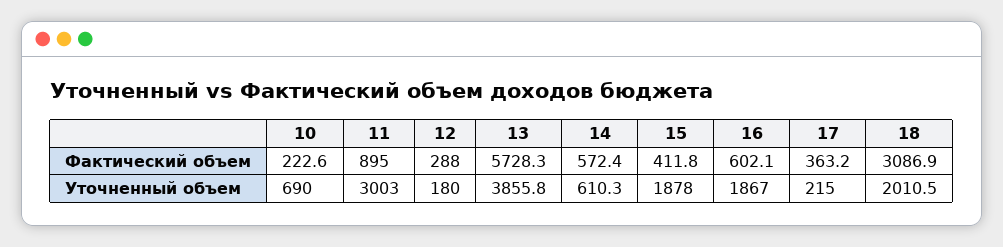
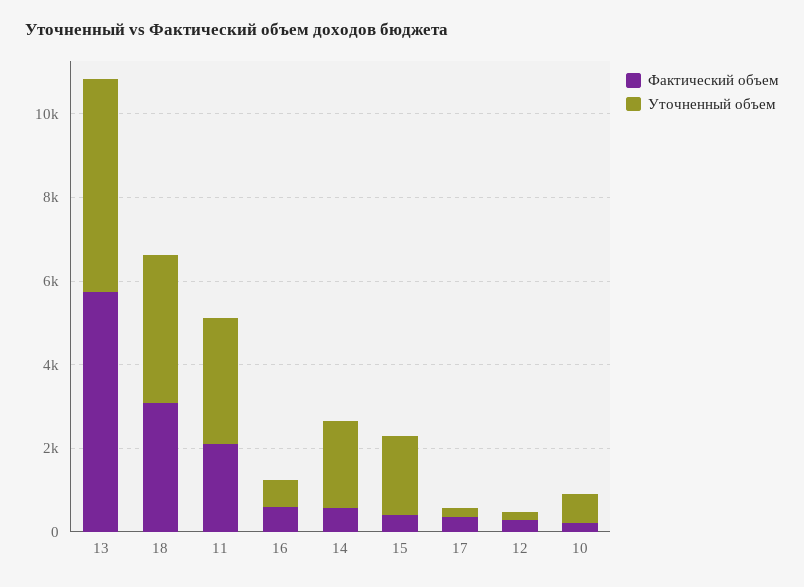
  {
    "Фактический объем": {
      "10": 222.6,
-     "11": 895,
+     "11": 2000,
      "12": 288,
      "13": 5728.3,
      "14": 572.4,
      "15": 411.8,
      "16": 602.1,
      "17": 363.2,
      "18": 3086.9
    },
    "Уточненный объем": {
      "10": 690,
      "11": 3003,
      "12": 180,
-     "13": 3855.8,
+     "13": 5000,
-     "14": 610.3,
+     "14": 2000,
      "15": 1878,
-     "16": 1867,
+     "16": 500,
      "17": 215,
-     "18": 2010.5
+     "18": 3500
    }
  }

